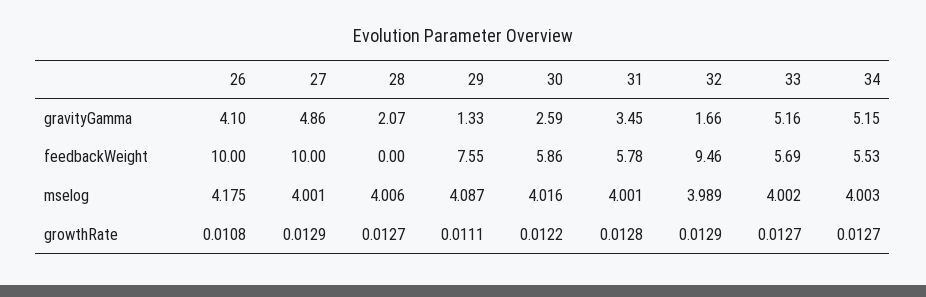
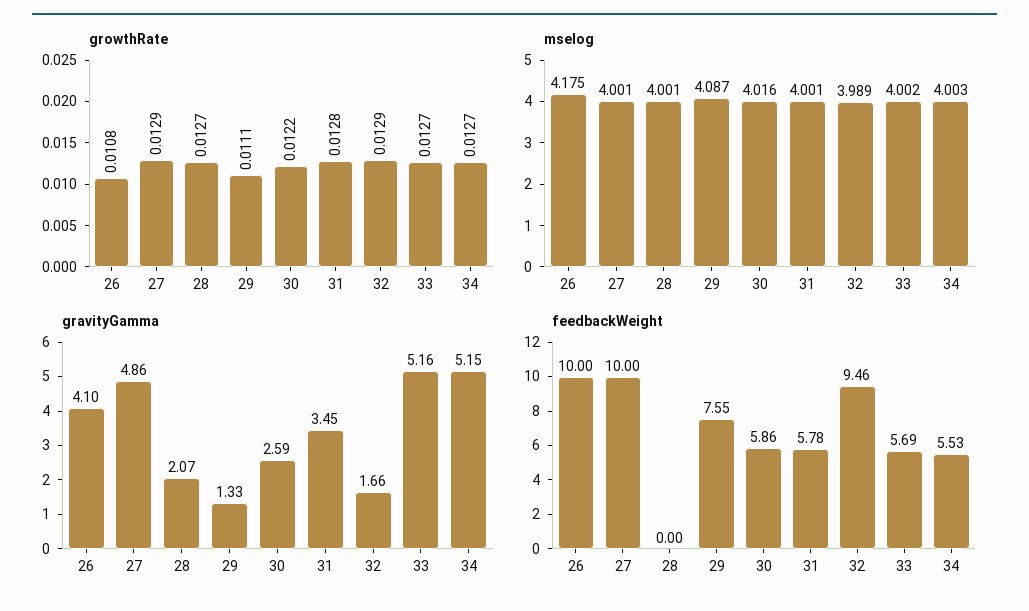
  {
    "gravityGamma": {
      "26": 4.1,
      "27": 4.86,
      "28": 2.07,
      "29": 1.33,
      "30": 2.59,
      "31": 3.45,
      "32": 1.66,
      "33": 5.16,
      "34": 5.15
    },
    "feedbackWeight": {
      "26": 10,
      "27": 10,
      "28": 0,
      "29": 7.55,
      "30": 5.86,
      "31": 5.78,
      "32": 9.46,
      "33": 5.69,
      "34": 5.53
    },
    "mselog": {
      "26": 4.175,
      "27": 4.001,
-     "28": 4.006,
+     "28": 4.001,
      "29": 4.087,
      "30": 4.016,
      "31": 4.001,
      "32": 3.989,
      "33": 4.002,
      "34": 4.003
    },
    "growthRate": {
      "26": 0.0108,
      "27": 0.0129,
      "28": 0.0127,
      "29": 0.0111,
      "30": 0.0122,
      "31": 0.0128,
      "32": 0.0129,
      "33": 0.0127,
      "34": 0.0127
    }
  }

